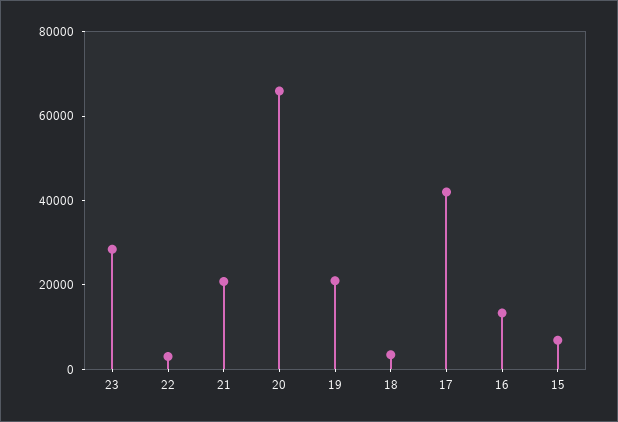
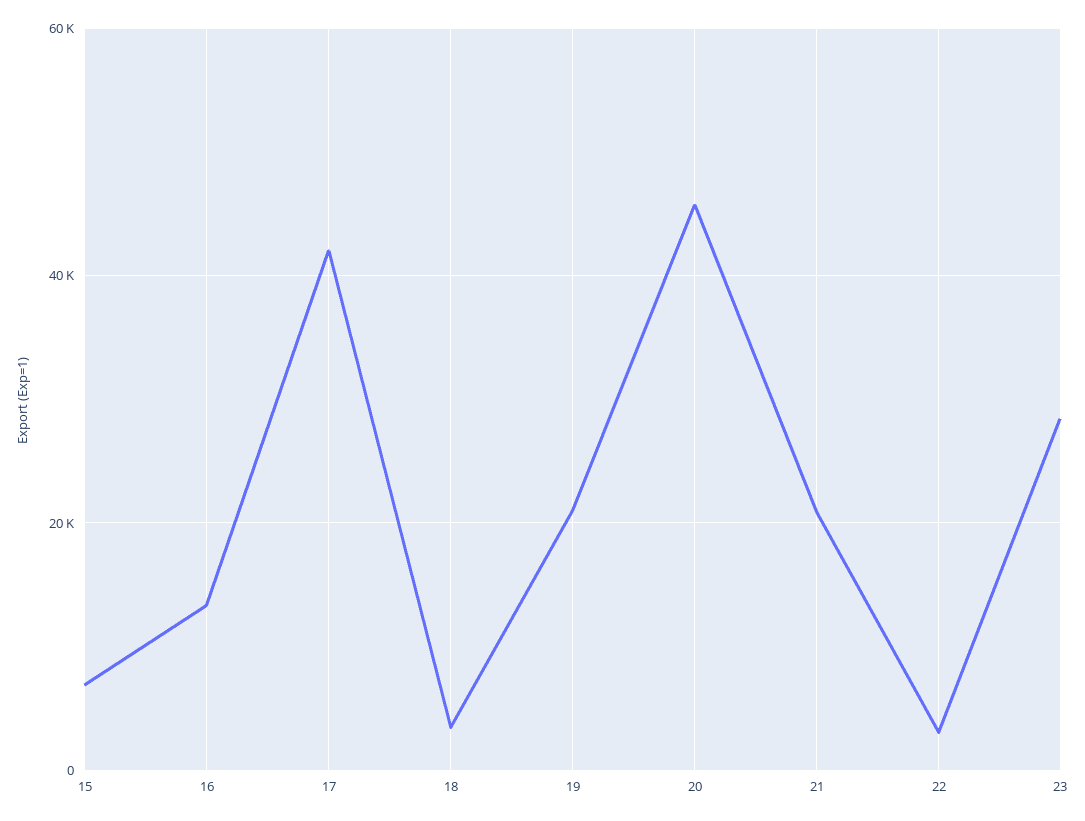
  {
    "23": 28000,
    "22": 4000,
    "21": 20000,
-   "20": 65000,
+   "20": 46000,
    "19": 22000,
    "18": 4000,
    "17": 42000,
    "16": 14000,
    "15": 6000
  }

